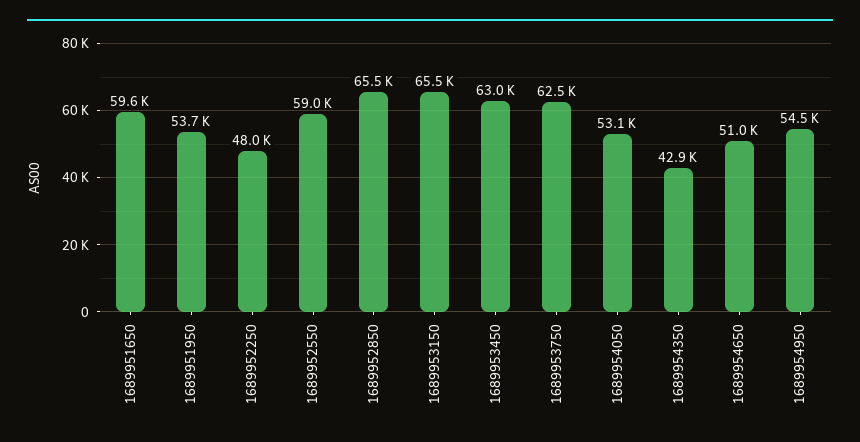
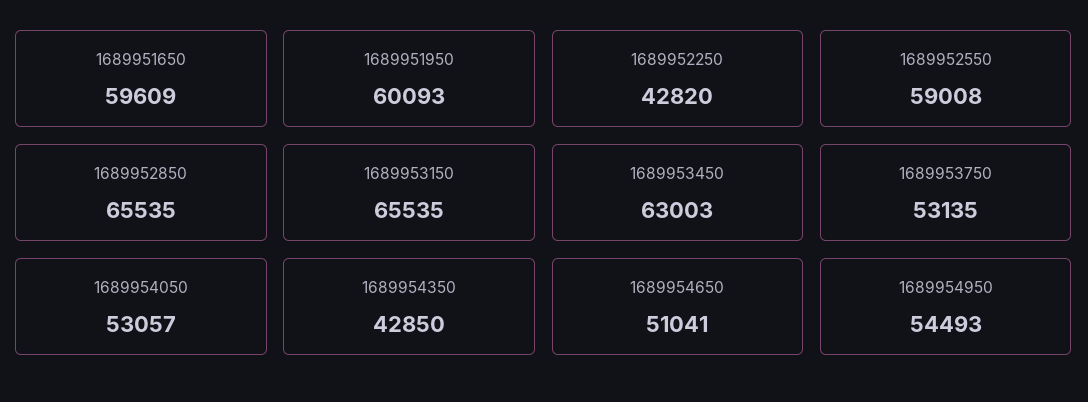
  {
    "1689951650": 59609,
-   "1689951950": 53700,
+   "1689951950": 60093,
-   "1689952250": 48000,
+   "1689952250": 42820,
    "1689952550": 59008,
    "1689952850": 65535,
    "1689953150": 65535,
    "1689953450": 63003,
-   "1689953750": 62500,
+   "1689953750": 53135,
    "1689954050": 53057,
    "1689954350": 42850,
    "1689954650": 51041,
    "1689954950": 54493
  }

